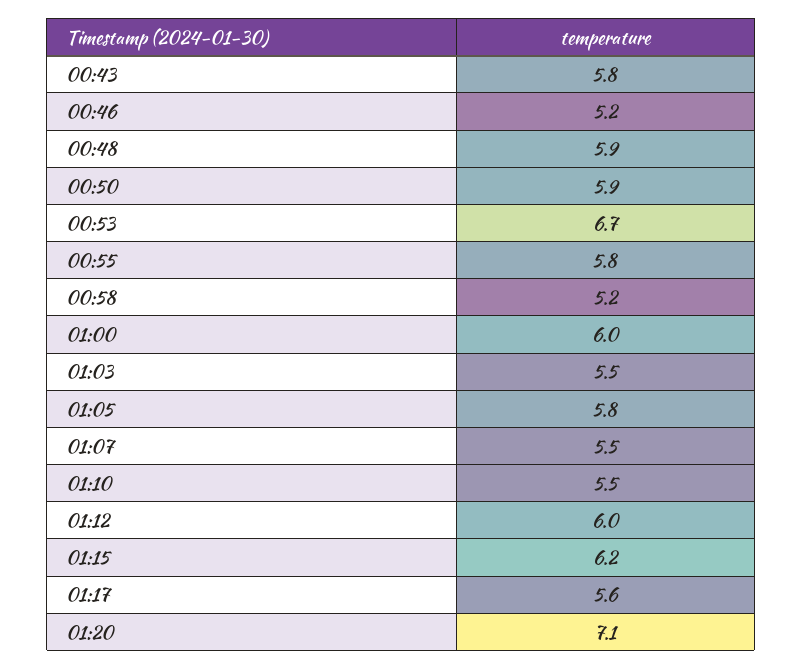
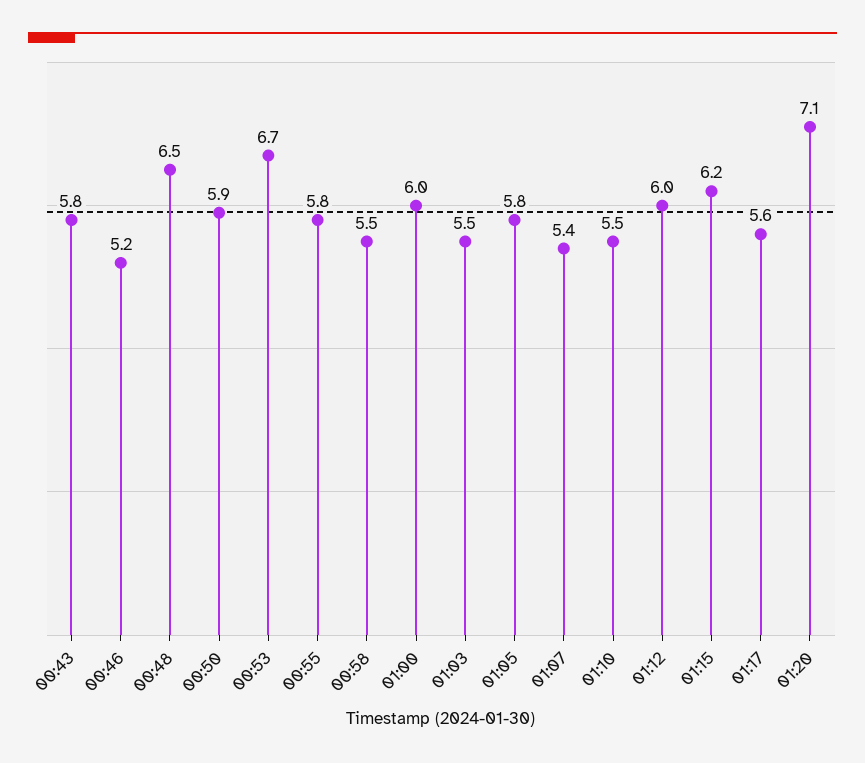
  {
    "00:43": 5.8,
    "00:46": 5.2,
-   "00:48": 5.9,
+   "00:48": 6.5,
    "00:50": 5.9,
    "00:53": 6.7,
    "00:55": 5.8,
-   "00:58": 5.2,
+   "00:58": 5.5,
    "01:00": 6,
    "01:03": 5.5,
    "01:05": 5.8,
-   "01:07": 5.5,
+   "01:07": 5.4,
    "01:10": 5.5,
    "01:12": 6,
    "01:15": 6.2,
    "01:17": 5.6,
    "01:20": 7.1
  }

